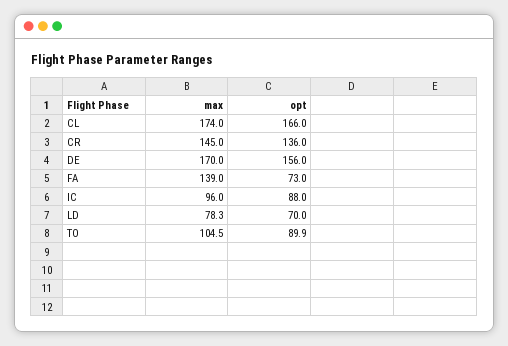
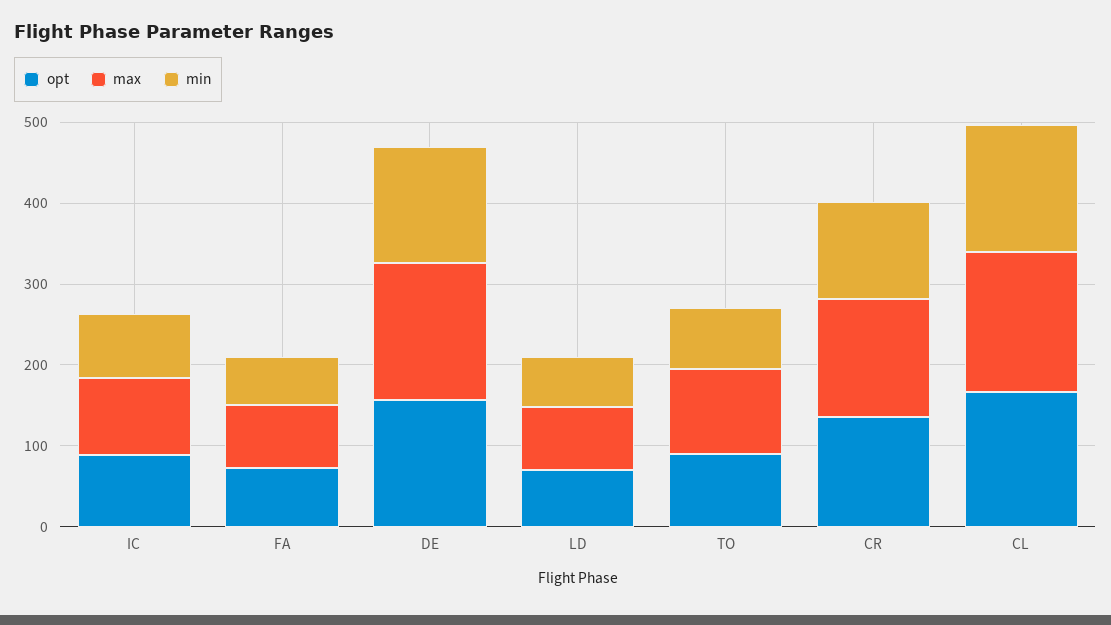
  {
    "max": {
      "CL": 174,
      "CR": 145,
      "DE": 170,
-     "FA": 139,
+     "FA": 80,
      "IC": 96,
      "LD": 78.3,
      "TO": 104.5
    },
    "opt": {
      "CL": 166,
      "CR": 136,
      "DE": 156,
      "FA": 73,
      "IC": 88,
      "LD": 70,
      "TO": 89.9
-   }
+   },
+   "min": {
+     "IC": 80,
+     "FA": 60,
+     "DE": 140,
+     "LD": 60,
+     "TO": 80,
+     "CR": 120,
+     "CL": 160
+   }
  }

